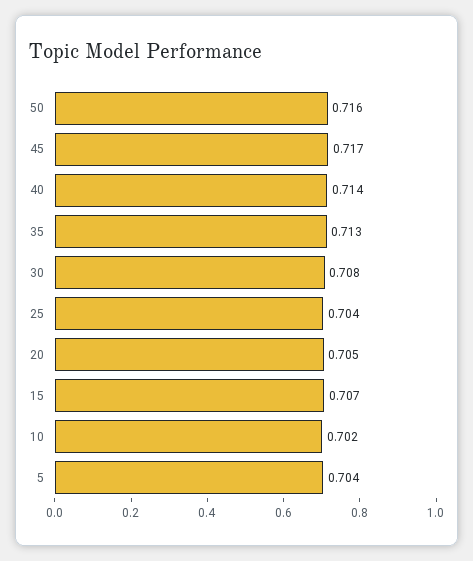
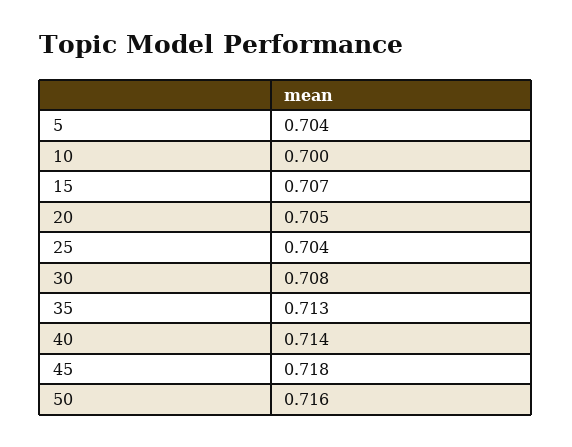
  {
    "50": 0.716,
-   "45": 0.717,
+   "45": 0.718,
    "40": 0.714,
    "35": 0.713,
    "30": 0.708,
    "25": 0.704,
    "20": 0.705,
    "15": 0.707,
-   "10": 0.702,
+   "10": 0.7,
    "5": 0.704
  }

